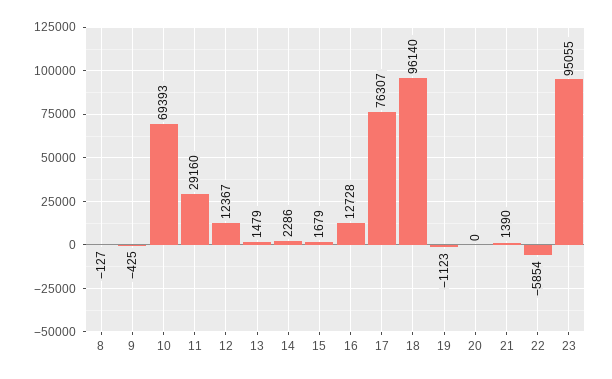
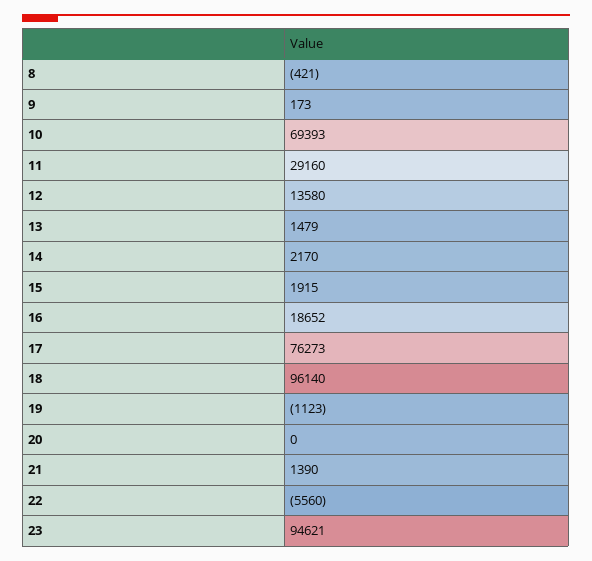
  {
-   "8": -127,
+   "8": -421,
-   "9": -425,
+   "9": 173,
    "10": 69393,
    "11": 29160,
-   "12": 12367,
+   "12": 13580,
    "13": 1479,
-   "14": 2286,
+   "14": 2170,
-   "15": 1679,
+   "15": 1915,
-   "16": 12728,
+   "16": 18652,
-   "17": 76307,
+   "17": 76273,
    "18": 96140,
    "19": -1123,
    "20": 0,
    "21": 1390,
-   "22": -5854,
+   "22": -5560,
-   "23": 95055
+   "23": 94621
  }

